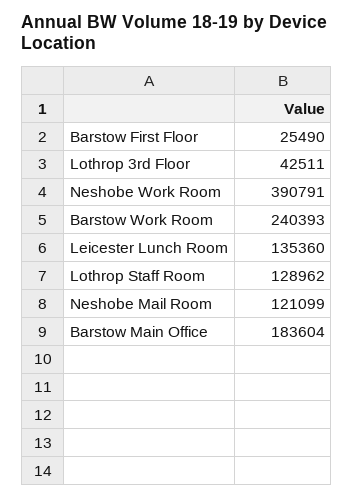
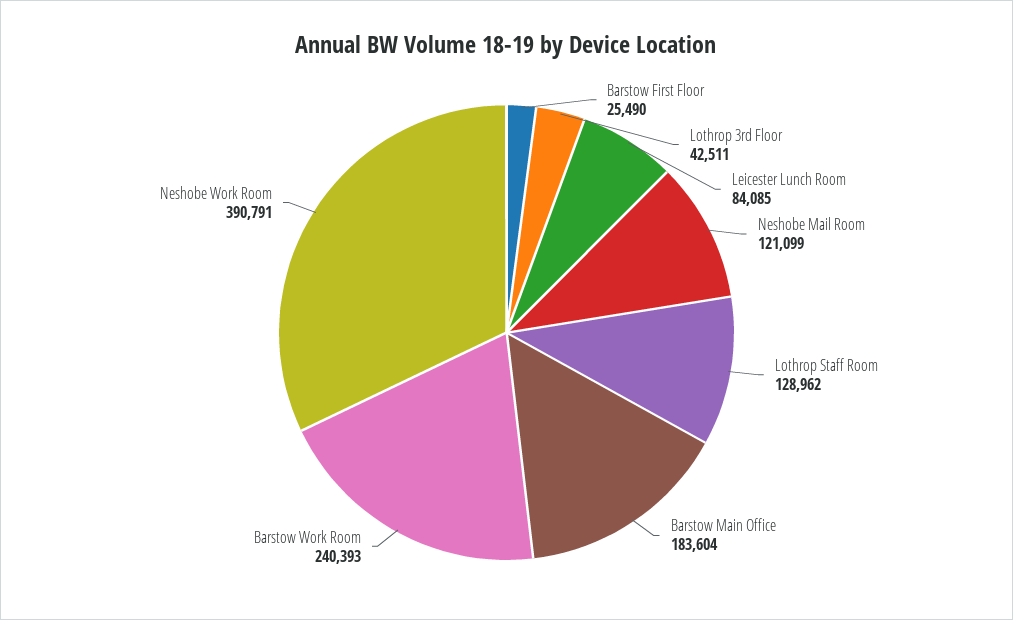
  {
    "Barstow First Floor": 25490,
    "Lothrop 3rd Floor": 42511,
    "Neshobe Work Room": 390791,
    "Barstow Work Room": 240393,
-   "Leicester Lunch Room": 135360,
+   "Leicester Lunch Room": 84085,
    "Lothrop Staff Room": 128962,
    "Neshobe Mail Room": 121099,
    "Barstow Main Office": 183604
  }

